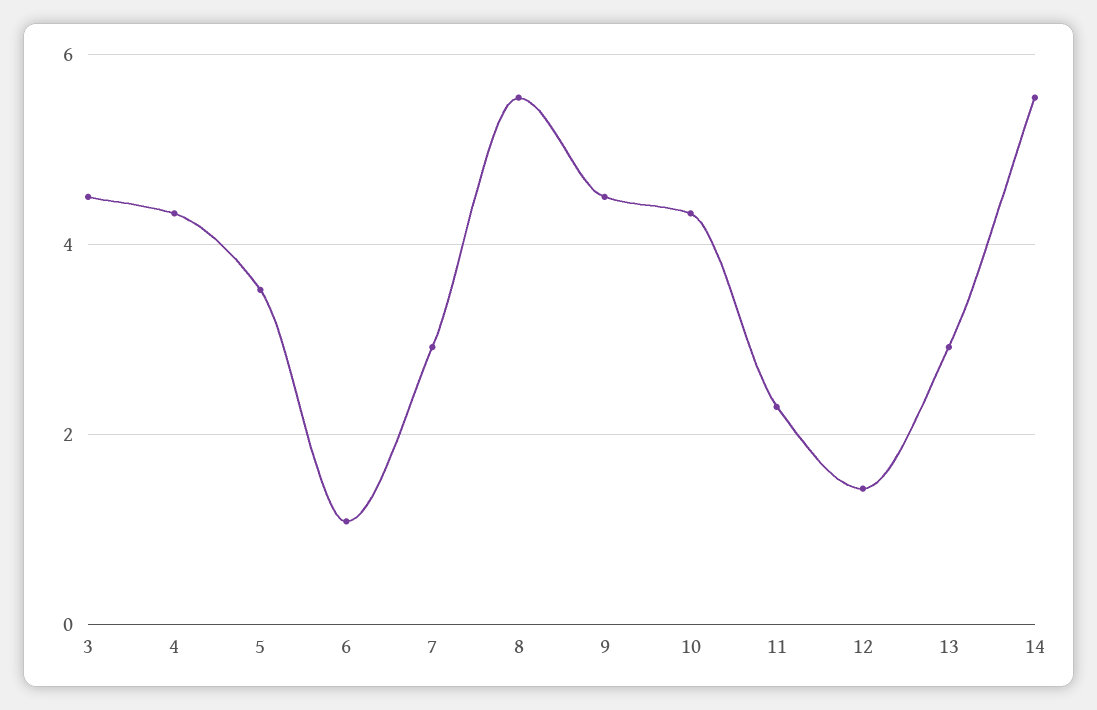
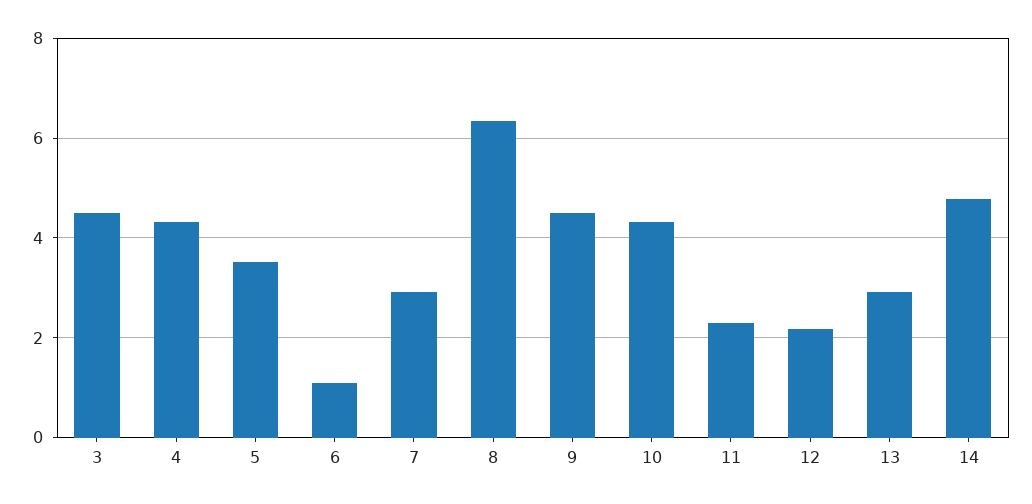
  {
    "3": 4.6,
    "4": 4.4,
    "5": 3.6,
    "6": 1,
    "7": 3,
-   "8": 5.6,
+   "8": 6.4,
    "9": 4.6,
    "10": 4.4,
    "11": 2.2,
-   "12": 1.4,
+   "12": 2.2,
    "13": 3,
-   "14": 5.6
+   "14": 4.8
  }

